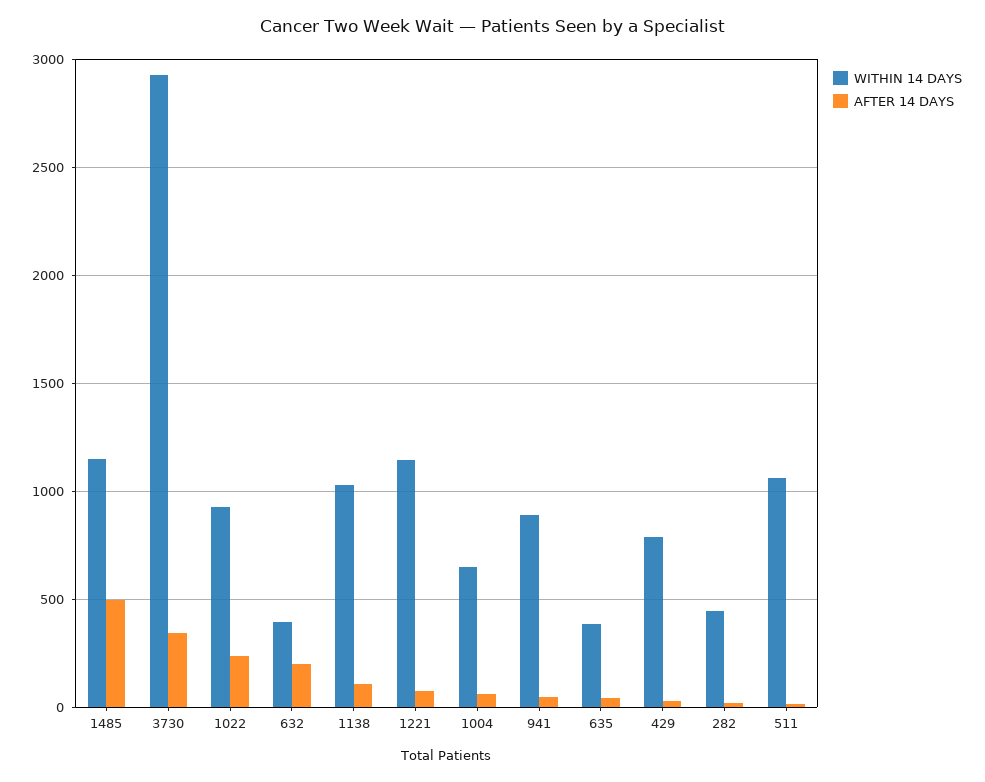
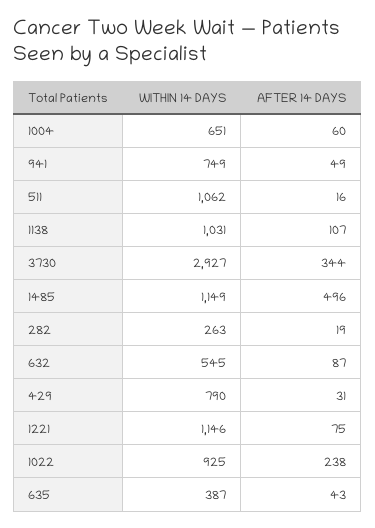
  {
    "WITHIN 14 DAYS": {
      "1485": 1149,
      "3730": 2927,
      "1022": 925,
-     "632": 400,
+     "632": 545,
      "1138": 1031,
      "1221": 1146,
      "1004": 651,
-     "941": 900,
+     "941": 749,
      "635": 387,
      "429": 790,
-     "282": 450,
+     "282": 263,
      "511": 1062
    },
    "AFTER 14 DAYS": {
      "1485": 496,
      "3730": 344,
      "1022": 238,
-     "632": 200,
+     "632": 87,
      "1138": 107,
      "1221": 75,
      "1004": 60,
      "941": 49,
      "635": 43,
      "429": 31,
      "282": 19,
      "511": 16
    }
  }

